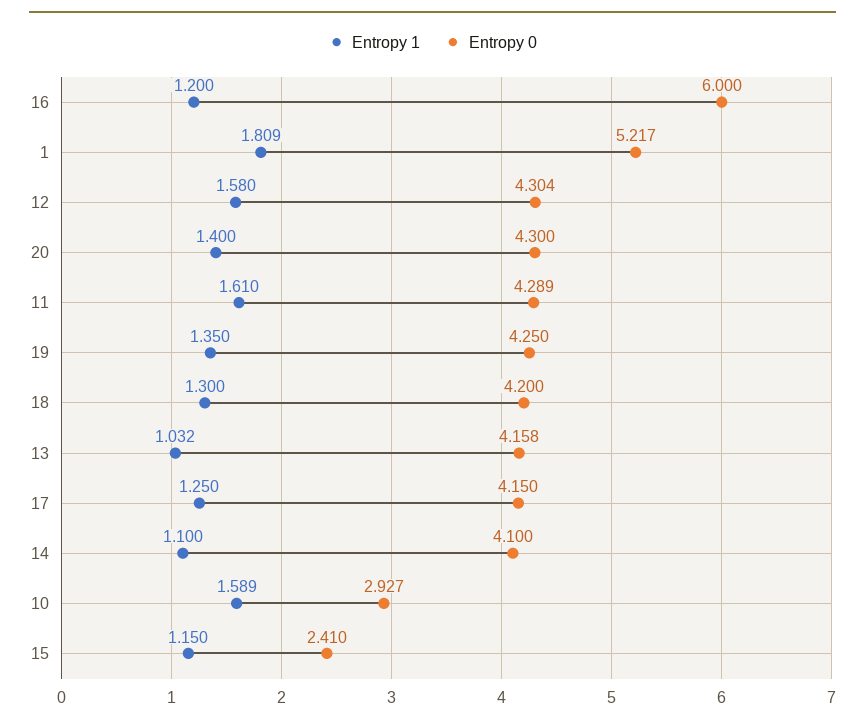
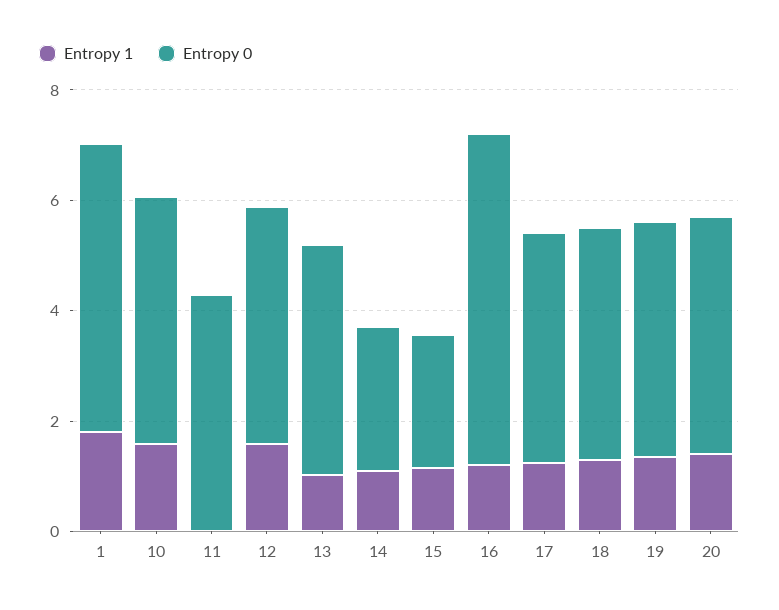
  {
    "Entropy 1": {
      "16": 1.2,
      "1": 1.809,
      "12": 1.58,
      "20": 1.4,
-     "11": 1.61,
+     "11": 0,
      "19": 1.35,
      "18": 1.3,
      "13": 1.032,
      "17": 1.25,
      "14": 1.1,
      "10": 1.589,
      "15": 1.15
    },
    "Entropy 0": {
      "16": 6,
      "1": 5.217,
      "12": 4.304,
      "20": 4.3,
      "11": 4.289,
      "19": 4.25,
      "18": 4.2,
      "13": 4.158,
      "17": 4.15,
-     "14": 4.1,
+     "14": 2.5,
-     "10": 2.927,
+     "10": 4.5,
      "15": 2.41
    }
  }

